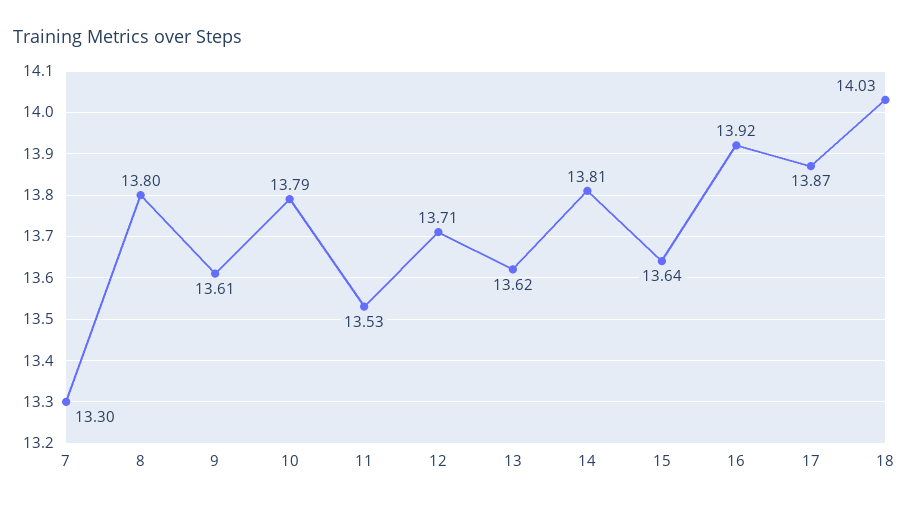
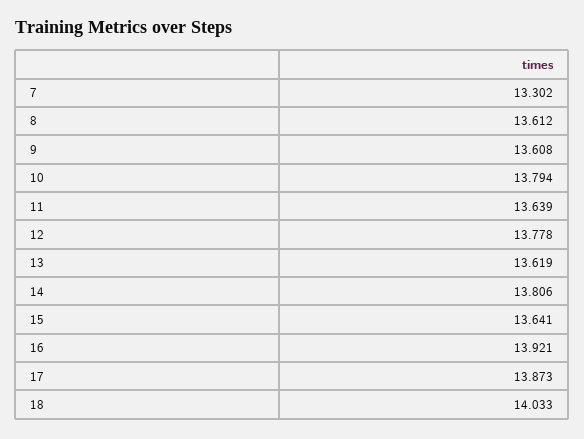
  {
    "7": 13.302,
-   "8": 13.8,
+   "8": 13.612,
    "9": 13.608,
    "10": 13.794,
-   "11": 13.53,
+   "11": 13.639,
-   "12": 13.71,
+   "12": 13.778,
    "13": 13.619,
    "14": 13.806,
    "15": 13.641,
    "16": 13.921,
    "17": 13.873,
    "18": 14.033
  }

